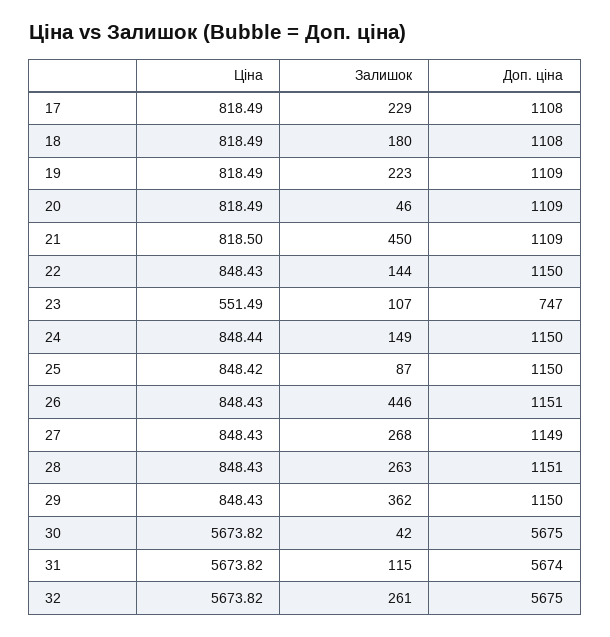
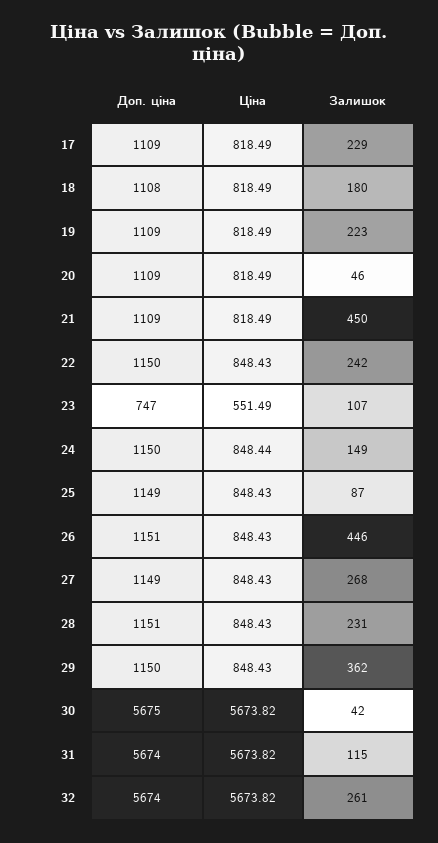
  {
    "Ціна": {
      "17": 818.49,
      "18": 818.49,
      "19": 818.49,
      "20": 818.49,
-     "21": 818.5,
+     "21": 818.49,
      "22": 848.43,
      "23": 551.49,
      "24": 848.44,
-     "25": 848.42,
+     "25": 848.43,
      "26": 848.43,
      "27": 848.43,
      "28": 848.43,
      "29": 848.43,
      "30": 5673.82,
      "31": 5673.82,
      "32": 5673.82
    },
    "Залишок": {
      "17": 229,
      "18": 180,
      "19": 223,
      "20": 46,
      "21": 450,
-     "22": 144,
+     "22": 242,
      "23": 107,
      "24": 149,
      "25": 87,
      "26": 446,
      "27": 268,
-     "28": 263,
+     "28": 231,
      "29": 362,
      "30": 42,
      "31": 115,
      "32": 261
    },
    "Доп. ціна": {
-     "17": 1108,
+     "17": 1109,
      "18": 1108,
      "19": 1109,
      "20": 1109,
      "21": 1109,
      "22": 1150,
      "23": 747,
      "24": 1150,
-     "25": 1150,
+     "25": 1149,
      "26": 1151,
      "27": 1149,
      "28": 1151,
      "29": 1150,
      "30": 5675,
      "31": 5674,
-     "32": 5675
+     "32": 5674
    }
  }

